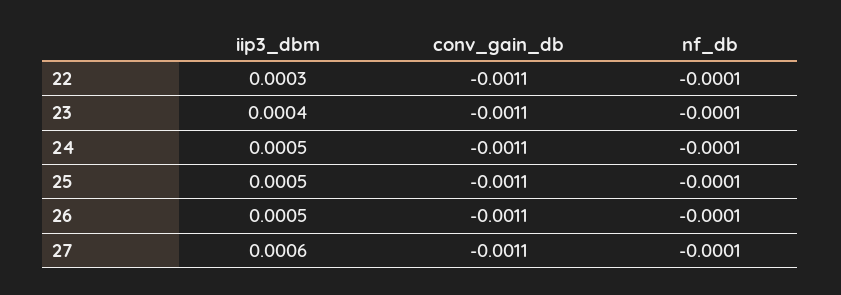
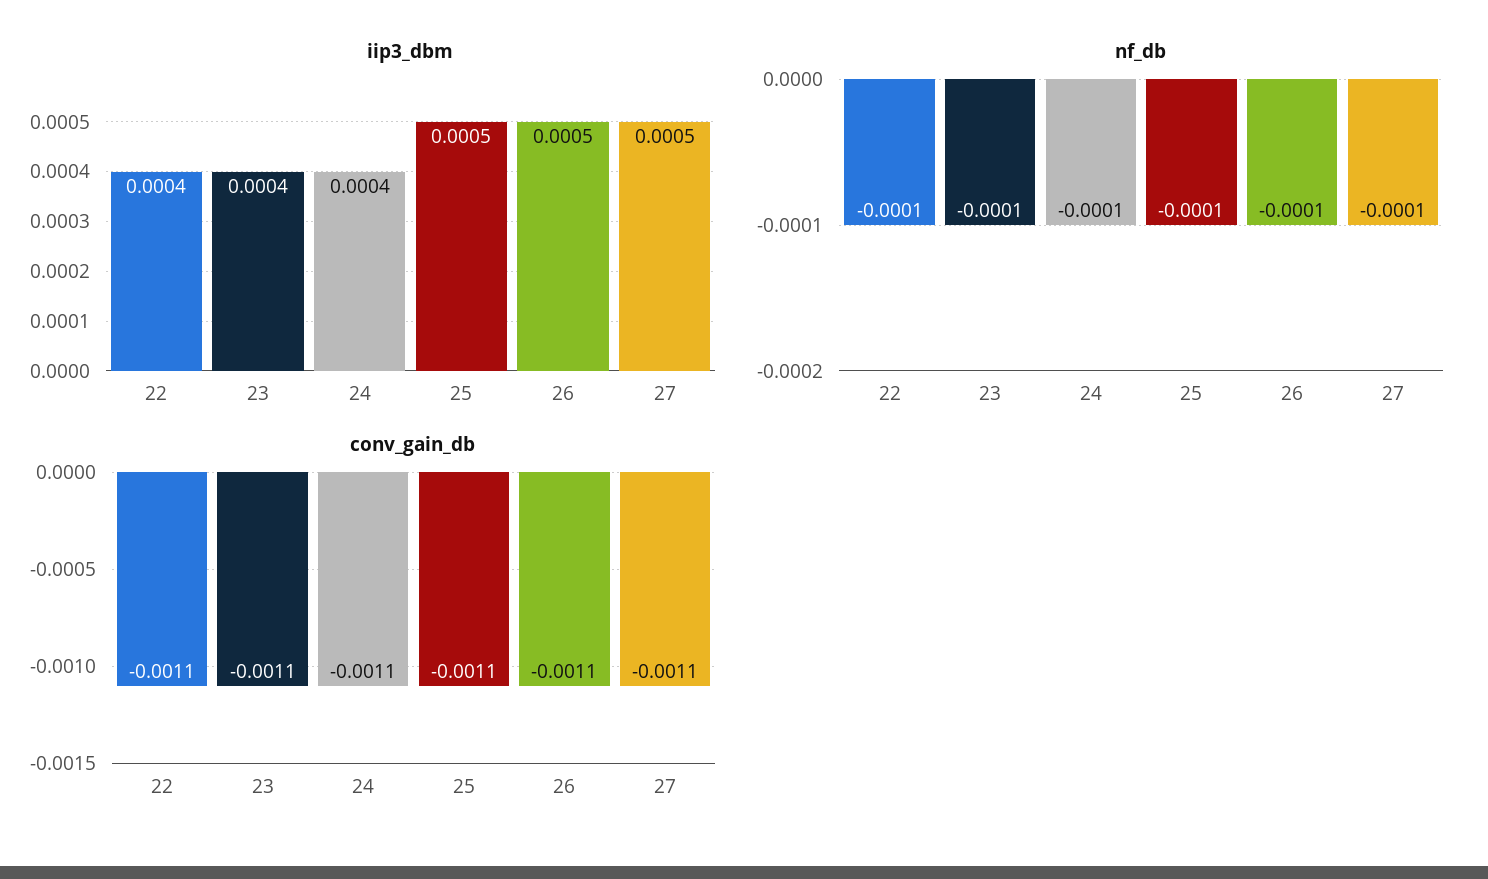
  {
    "iip3_dbm": {
-     "22": 0.0003,
+     "22": 0.0004,
      "23": 0.0004,
-     "24": 0.0005,
+     "24": 0.0004,
      "25": 0.0005,
      "26": 0.0005,
-     "27": 0.0006
+     "27": 0.0005
    },
    "conv_gain_db": {
      "22": -0.0011,
      "23": -0.0011,
      "24": -0.0011,
      "25": -0.0011,
      "26": -0.0011,
      "27": -0.0011
    },
    "nf_db": {
      "22": -0.0001,
      "23": -0.0001,
      "24": -0.0001,
      "25": -0.0001,
      "26": -0.0001,
      "27": -0.0001
    }
  }

